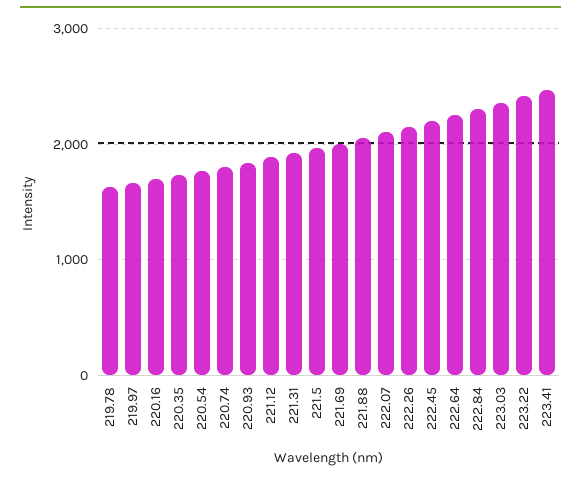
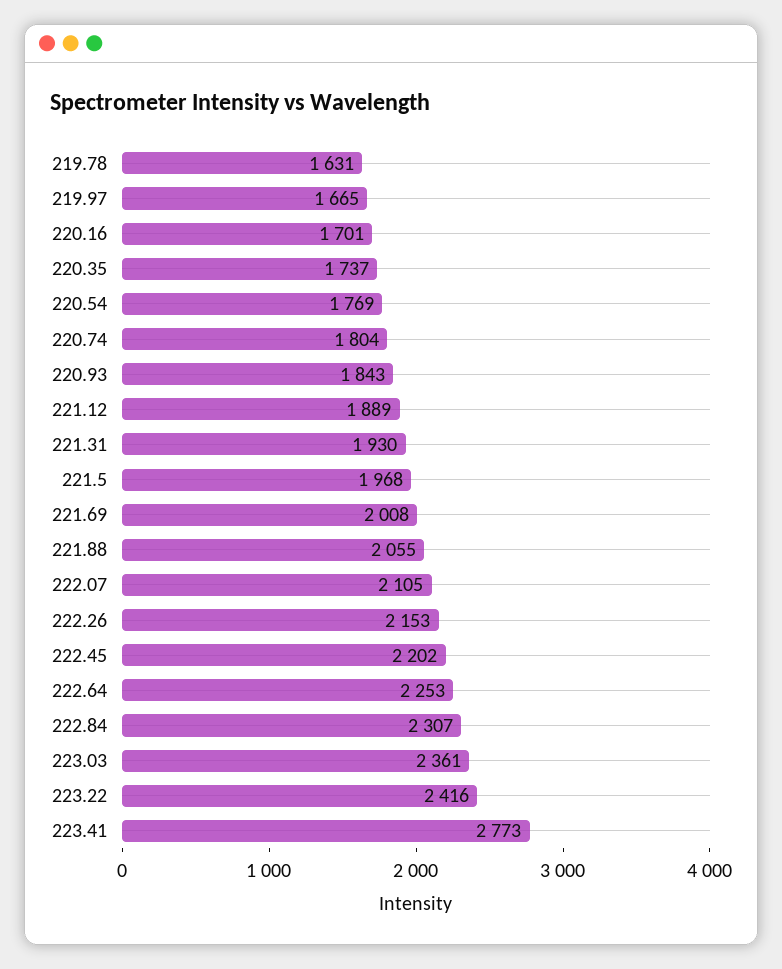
  {
    "219.78": 1631,
    "219.97": 1665,
    "220.16": 1701,
    "220.35": 1737,
    "220.54": 1769,
    "220.74": 1804,
    "220.93": 1843,
    "221.12": 1889,
    "221.31": 1930,
    "221.5": 1968,
    "221.69": 2008,
    "221.88": 2055,
    "222.07": 2105,
    "222.26": 2153,
    "222.45": 2202,
    "222.64": 2253,
    "222.84": 2307,
    "223.03": 2361,
    "223.22": 2416,
-   "223.41": 2500
+   "223.41": 2773
  }

